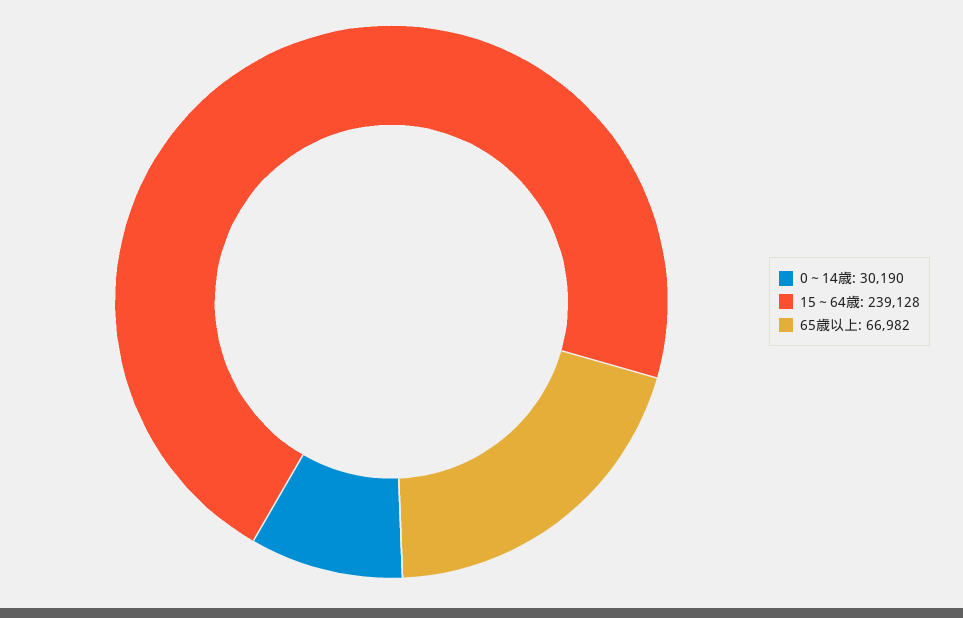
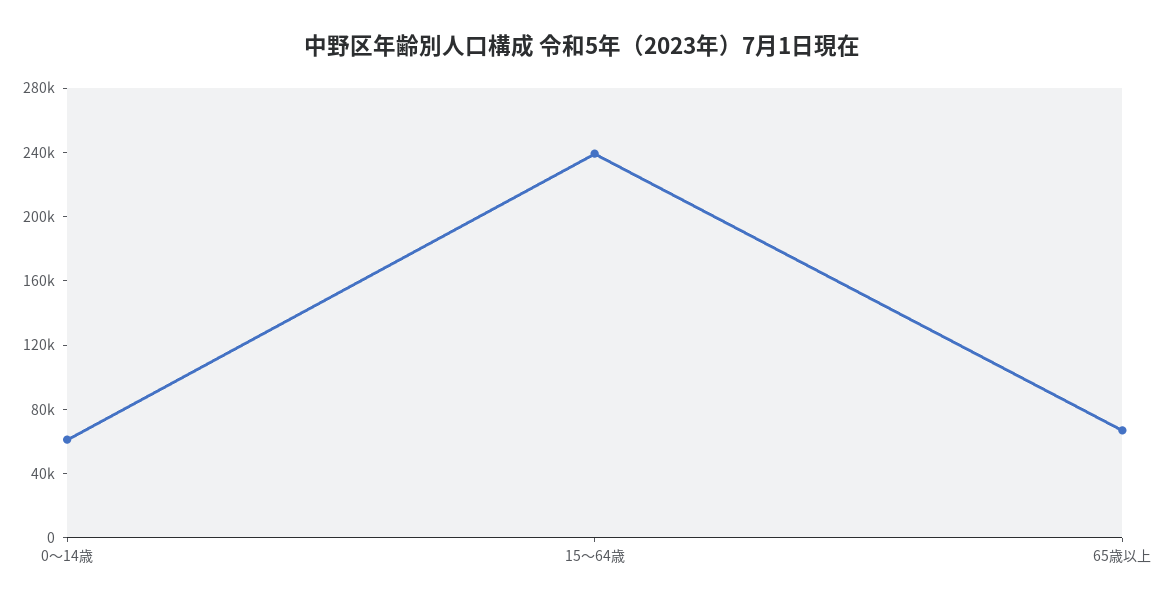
  {
-   "0～14歳": 30190,
+   "0～14歳": 60000,
    "15～64歳": 239128,
    "65歳以上": 66982
  }

